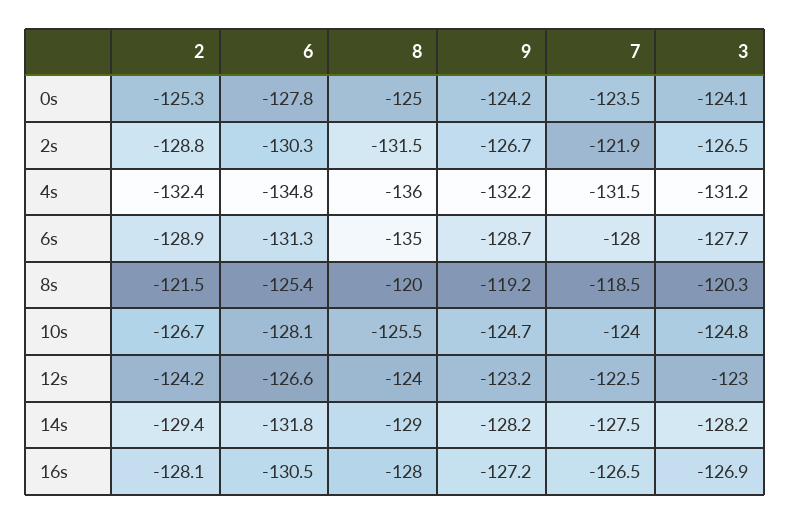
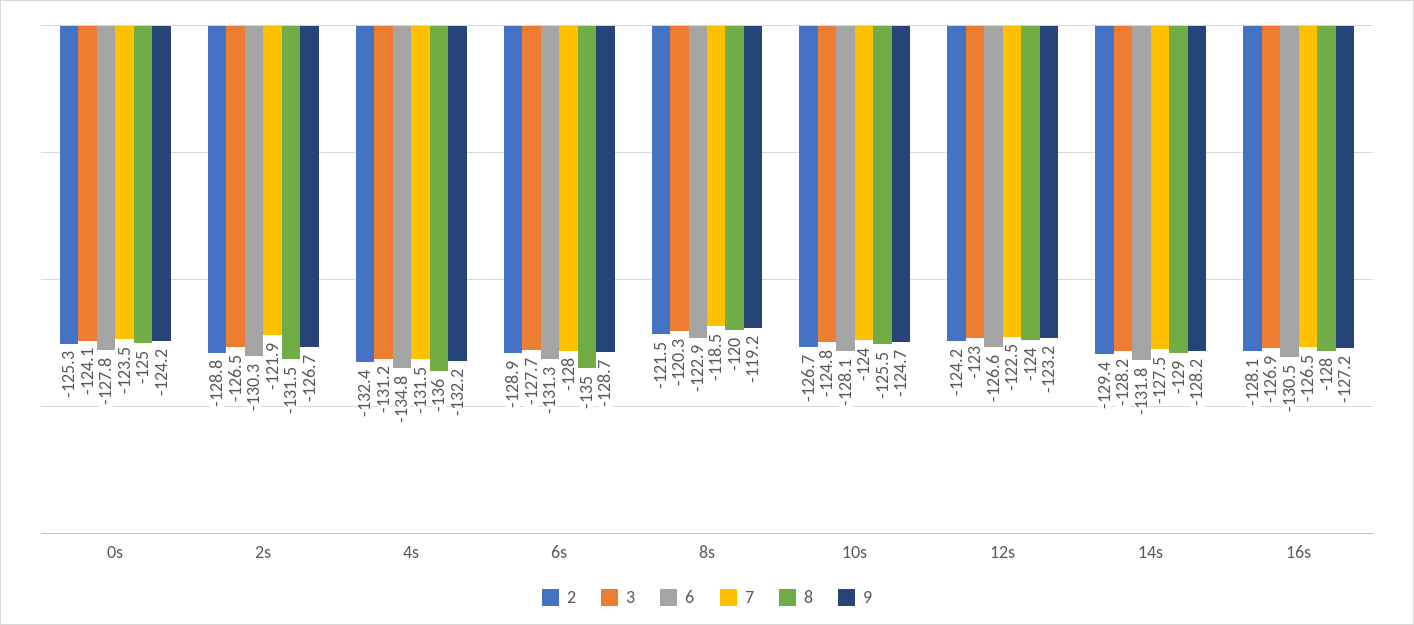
  {
    "2": {
      "0s": -125.3,
      "2s": -128.8,
      "4s": -132.4,
      "6s": -128.9,
      "8s": -121.5,
      "10s": -126.7,
      "12s": -124.2,
      "14s": -129.4,
      "16s": -128.1
    },
    "6": {
      "0s": -127.8,
      "2s": -130.3,
      "4s": -134.8,
      "6s": -131.3,
-     "8s": -125.4,
+     "8s": -122.9,
      "10s": -128.1,
      "12s": -126.6,
      "14s": -131.8,
      "16s": -130.5
    },
    "8": {
      "0s": -125,
      "2s": -131.5,
      "4s": -136,
      "6s": -135,
      "8s": -120,
      "10s": -125.5,
      "12s": -124,
      "14s": -129,
      "16s": -128
    },
    "9": {
      "0s": -124.2,
      "2s": -126.7,
      "4s": -132.2,
      "6s": -128.7,
      "8s": -119.2,
      "10s": -124.7,
      "12s": -123.2,
      "14s": -128.2,
      "16s": -127.2
    },
    "7": {
      "0s": -123.5,
      "2s": -121.9,
      "4s": -131.5,
      "6s": -128,
      "8s": -118.5,
      "10s": -124,
      "12s": -122.5,
      "14s": -127.5,
      "16s": -126.5
    },
    "3": {
      "0s": -124.1,
      "2s": -126.5,
      "4s": -131.2,
      "6s": -127.7,
      "8s": -120.3,
      "10s": -124.8,
      "12s": -123,
      "14s": -128.2,
      "16s": -126.9
    }
  }

